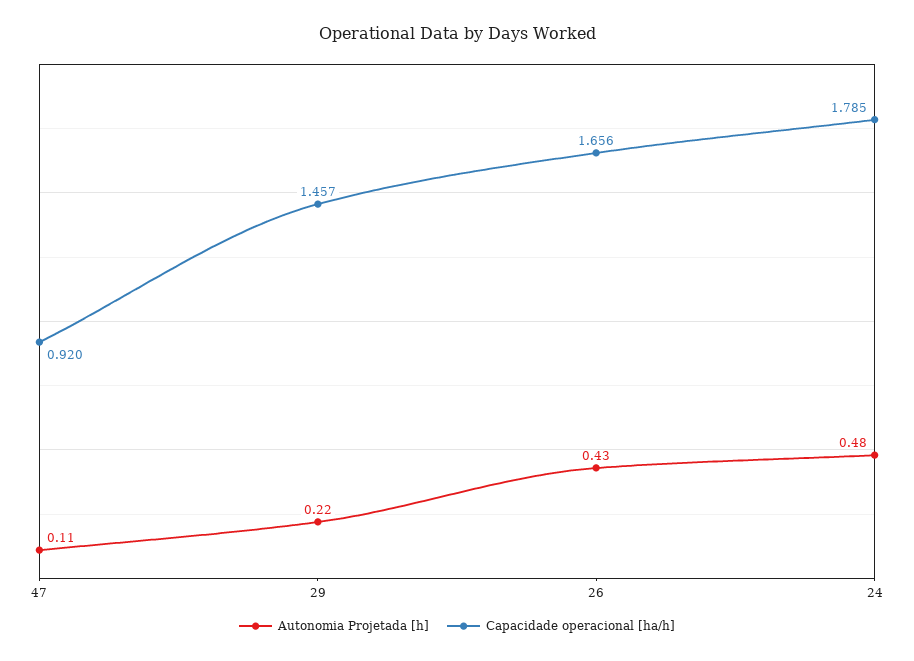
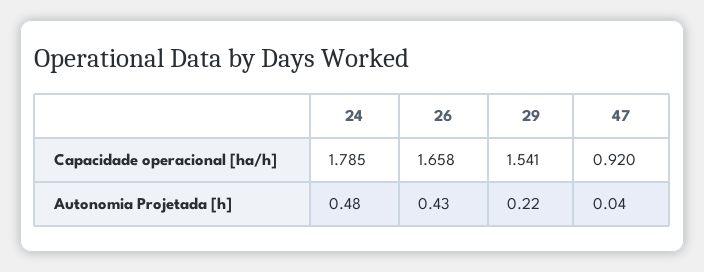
  {
    "Autonomia Projetada [h]": {
-     "47": 0.11,
+     "47": 0.04,
      "29": 0.22,
      "26": 0.43,
      "24": 0.48
    },
    "Capacidade operacional [ha/h]": {
      "47": 0.92,
-     "29": 1.457,
+     "29": 1.541,
-     "26": 1.656,
+     "26": 1.658,
      "24": 1.785
    }
  }

